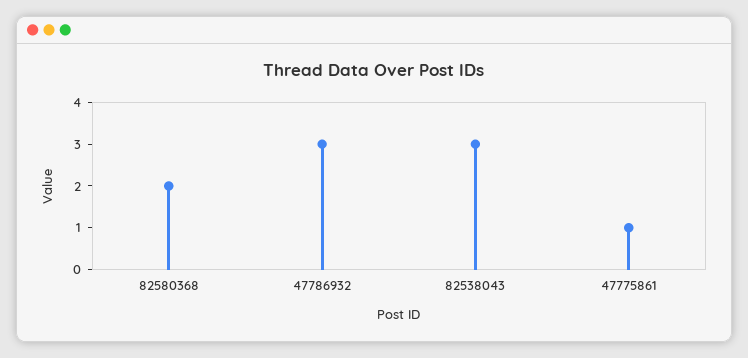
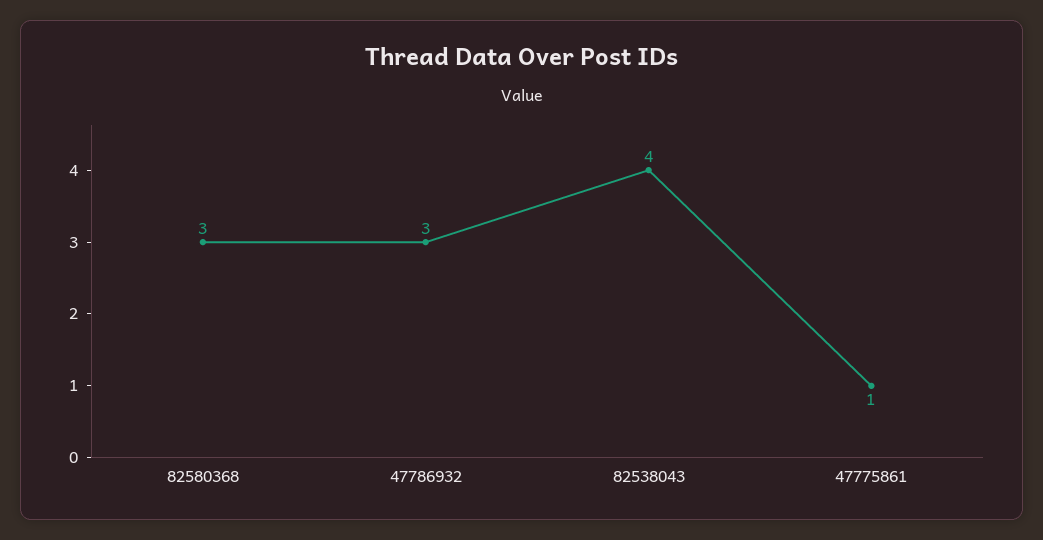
  {
-   "82580368": 2,
+   "82580368": 3,
    "47786932": 3,
-   "82538043": 3,
+   "82538043": 4,
    "47775861": 1
  }

